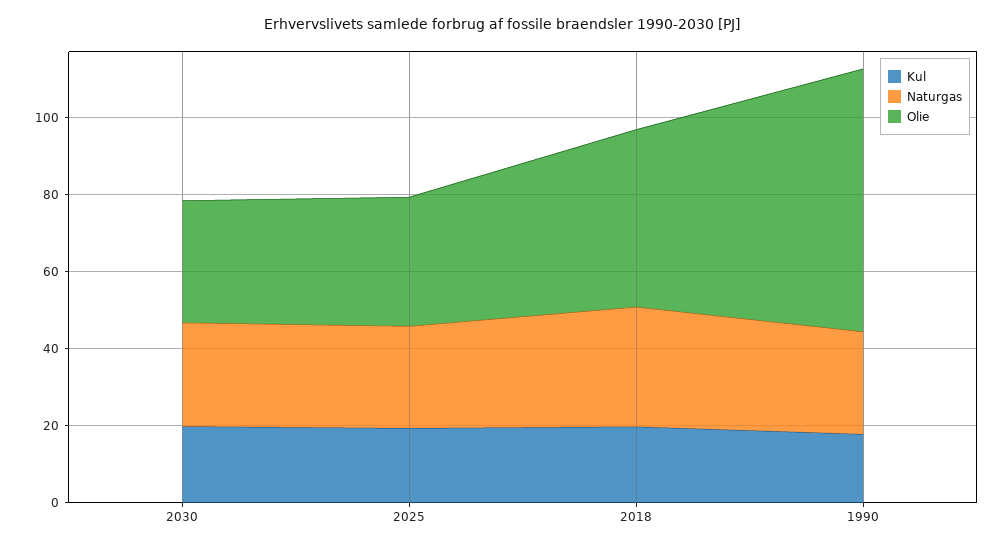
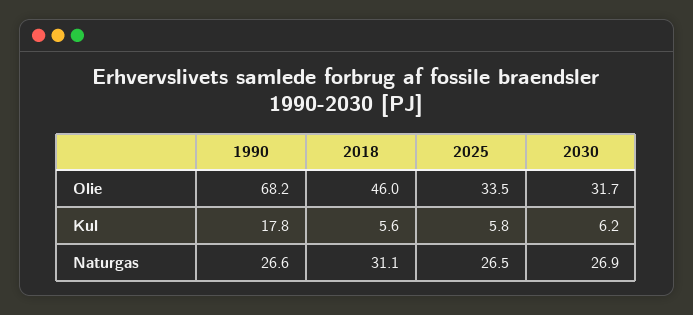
  {
    "Kul": {
-     "2030": 20,
+     "2030": 6.2,
-     "2025": 20,
+     "2025": 5.8,
-     "2018": 20,
+     "2018": 5.6,
      "1990": 17.8
    },
    "Naturgas": {
      "2030": 26.9,
      "2025": 26.5,
      "2018": 31.1,
      "1990": 26.6
    },
    "Olie": {
      "2030": 31.7,
      "2025": 33.5,
      "2018": 46,
      "1990": 68.2
    }
  }

